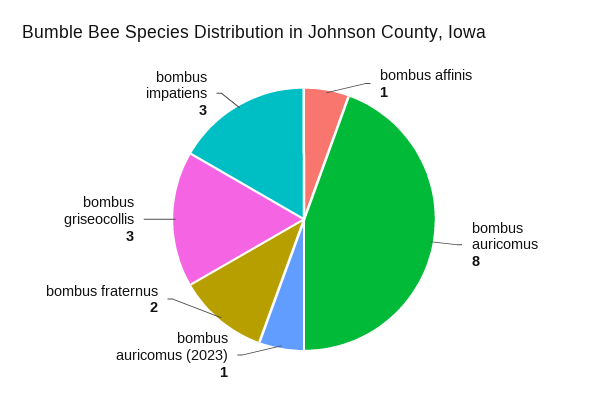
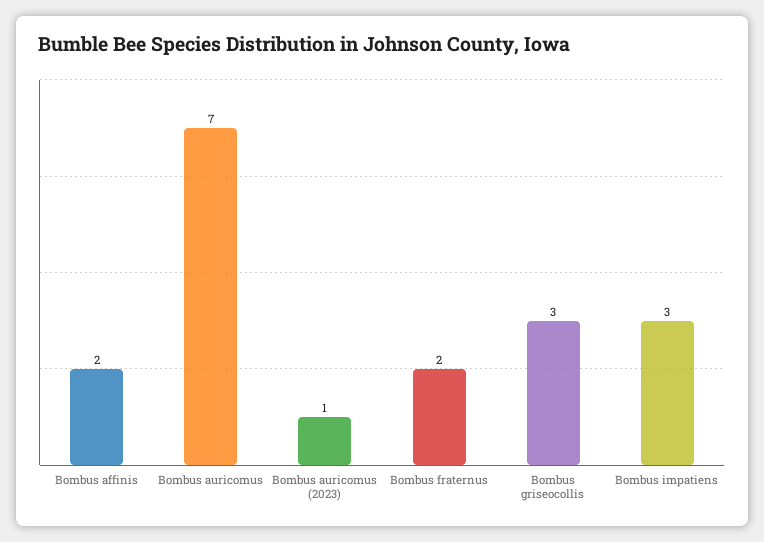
  {
-   "bombus affinis": 1,
+   "bombus affinis": 2,
-   "bombus auricomus": 8,
+   "bombus auricomus": 7,
    "bombus auricomus (2023)": 1,
    "bombus fraternus": 2,
    "bombus griseocollis": 3,
    "bombus impatiens": 3
  }

